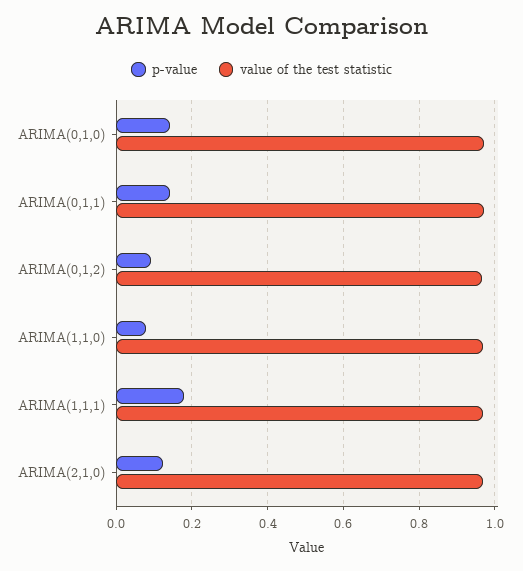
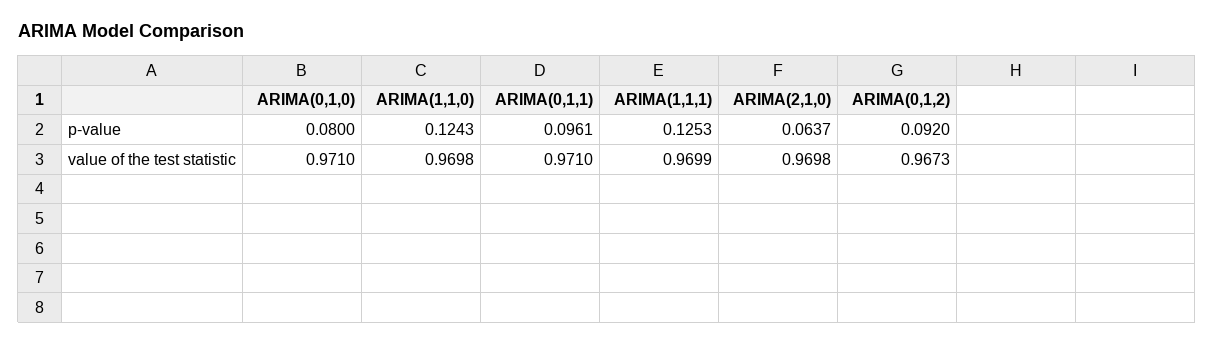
  {
    "p-value": {
-     "ARIMA(0,1,0)": 0.14,
+     "ARIMA(0,1,0)": 0.08,
-     "ARIMA(0,1,1)": 0.14,
+     "ARIMA(0,1,1)": 0.0961,
      "ARIMA(0,1,2)": 0.092,
-     "ARIMA(1,1,0)": 0.08,
+     "ARIMA(1,1,0)": 0.1243,
-     "ARIMA(1,1,1)": 0.18,
+     "ARIMA(1,1,1)": 0.1253,
-     "ARIMA(2,1,0)": 0.12
+     "ARIMA(2,1,0)": 0.0637
    },
    "value of the test statistic": {
      "ARIMA(0,1,0)": 0.971,
      "ARIMA(0,1,1)": 0.971,
      "ARIMA(0,1,2)": 0.9673,
      "ARIMA(1,1,0)": 0.9698,
      "ARIMA(1,1,1)": 0.9699,
      "ARIMA(2,1,0)": 0.9698
    }
  }

